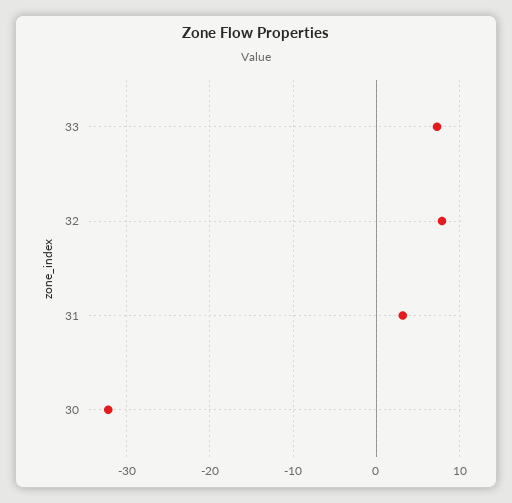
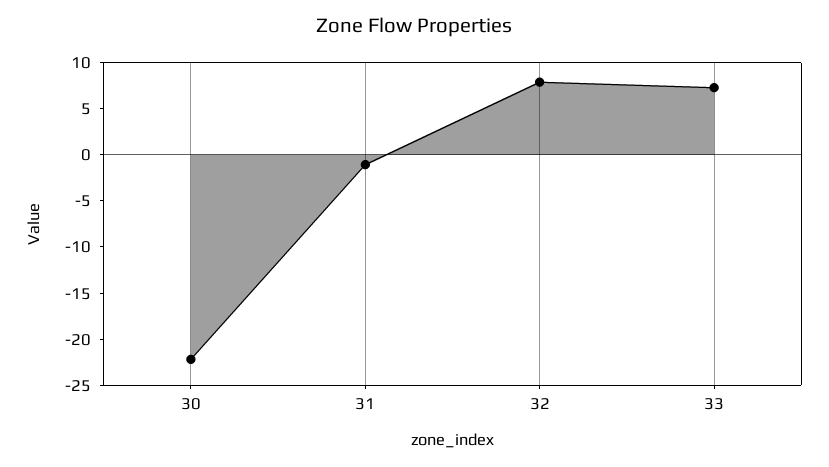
  {
    "33": 7,
    "32": 8,
-   "31": 3,
+   "31": -1,
-   "30": -32
+   "30": -22
  }

